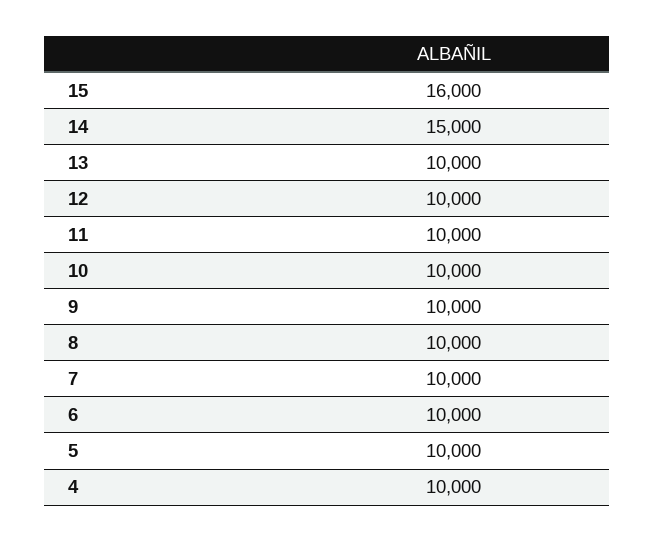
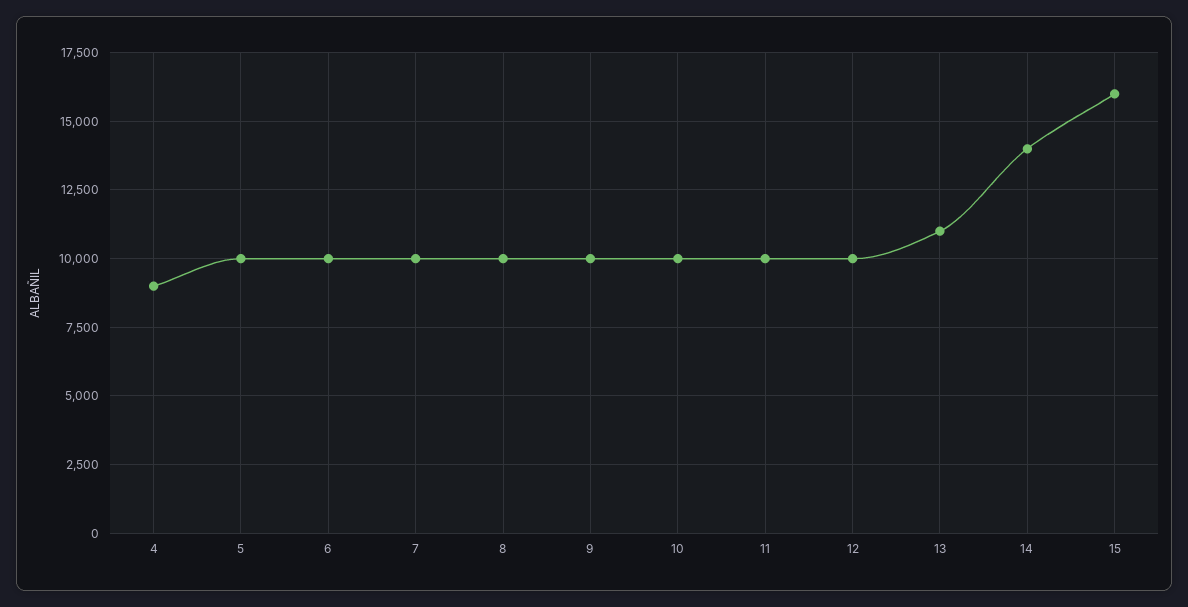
  {
    "15": 16000,
-   "14": 15000,
+   "14": 14000,
-   "13": 10000,
+   "13": 11000,
    "12": 10000,
    "11": 10000,
    "10": 10000,
    "9": 10000,
    "8": 10000,
    "7": 10000,
    "6": 10000,
    "5": 10000,
-   "4": 10000
+   "4": 9000
  }

